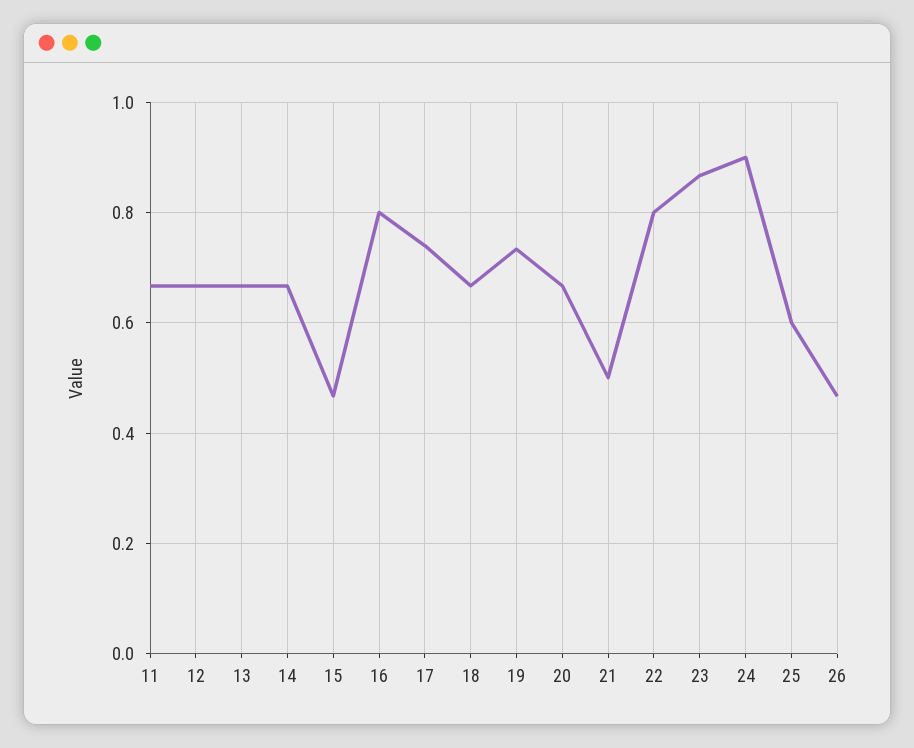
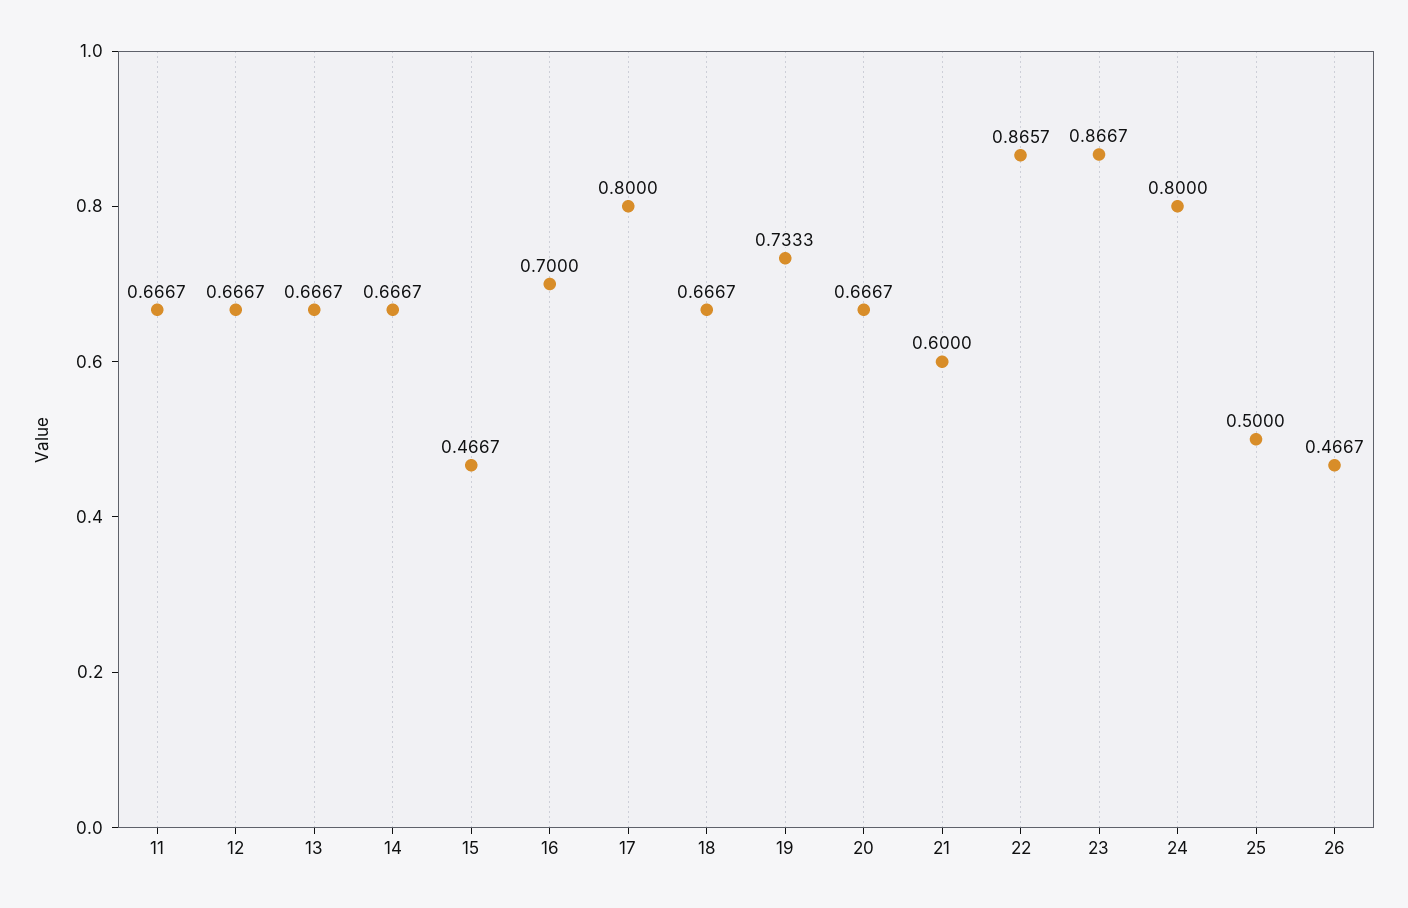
  {
    "11": 0.6667,
    "12": 0.6667,
    "13": 0.6667,
    "14": 0.6667,
    "15": 0.4667,
-   "16": 0.8,
+   "16": 0.7,
-   "17": 0.74,
+   "17": 0.8,
    "18": 0.6667,
    "19": 0.7333,
    "20": 0.6667,
-   "21": 0.5,
+   "21": 0.6,
-   "22": 0.8,
+   "22": 0.8657,
    "23": 0.8667,
-   "24": 0.9,
+   "24": 0.8,
-   "25": 0.6,
+   "25": 0.5,
    "26": 0.4667
  }

